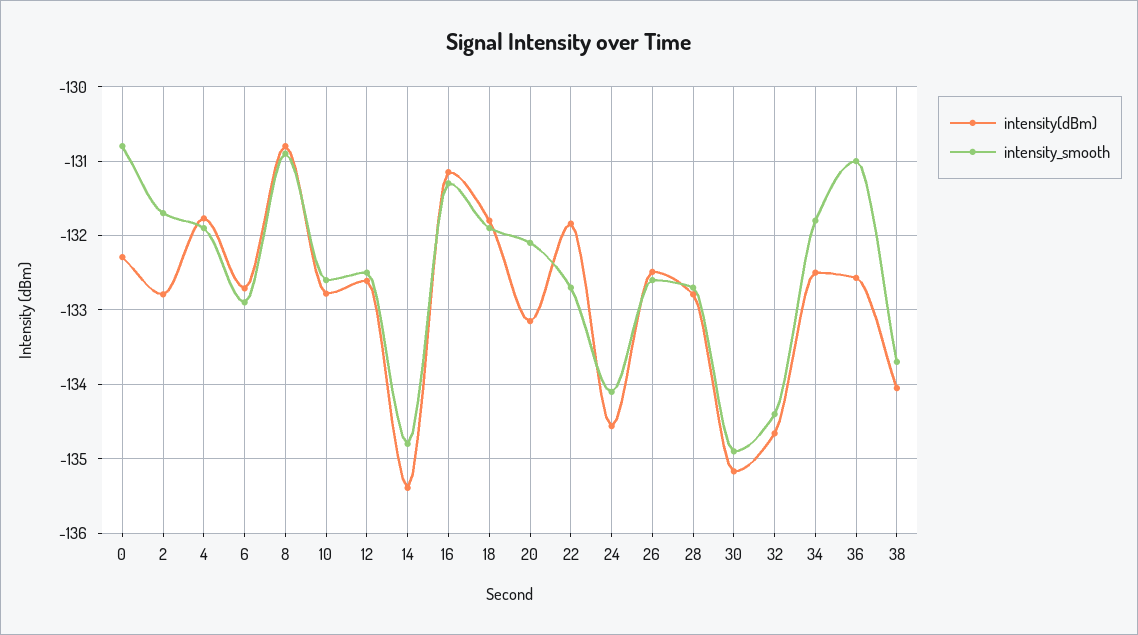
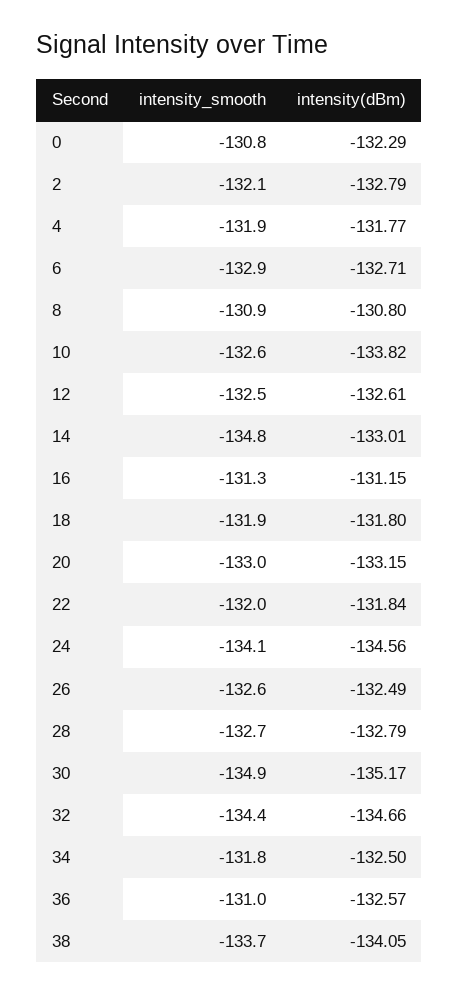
  {
    "intensity(dBm)": {
      "0": -132.29,
      "2": -132.79,
      "4": -131.77,
      "6": -132.71,
      "8": -130.8,
-     "10": -132.8,
+     "10": -133.82,
      "12": -132.61,
-     "14": -135.4,
+     "14": -133.01,
      "16": -131.15,
      "18": -131.8,
      "20": -133.15,
      "22": -131.84,
      "24": -134.56,
      "26": -132.49,
      "28": -132.79,
      "30": -135.17,
      "32": -134.66,
      "34": -132.5,
      "36": -132.57,
      "38": -134.05
    },
    "intensity_smooth": {
      "0": -130.8,
-     "2": -131.7,
+     "2": -132.1,
      "4": -131.9,
      "6": -132.9,
      "8": -130.9,
      "10": -132.6,
      "12": -132.5,
      "14": -134.8,
      "16": -131.3,
      "18": -131.9,
-     "20": -132.1,
+     "20": -133,
-     "22": -132.7,
+     "22": -132,
      "24": -134.1,
      "26": -132.6,
      "28": -132.7,
      "30": -134.9,
      "32": -134.4,
      "34": -131.8,
      "36": -131,
      "38": -133.7
    }
  }

